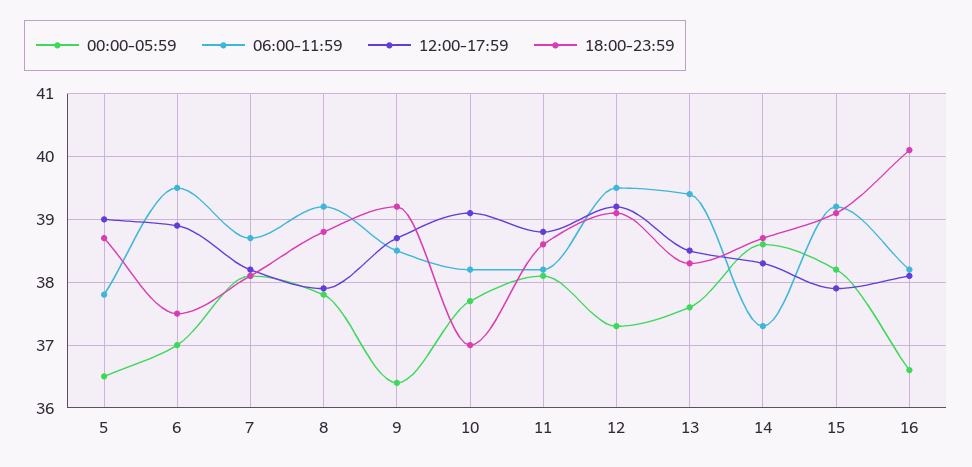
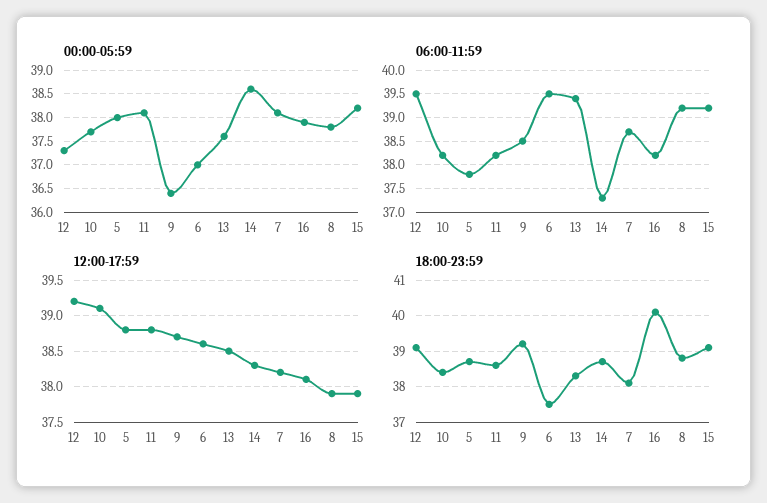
  {
    "00:00-05:59": {
-     "5": 36.5,
+     "5": 38,
      "6": 37,
      "7": 38.1,
      "8": 37.8,
      "9": 36.4,
      "10": 37.7,
      "11": 38.1,
      "12": 37.3,
      "13": 37.6,
      "14": 38.6,
      "15": 38.2,
-     "16": 36.6
+     "16": 38
    },
    "06:00-11:59": {
      "5": 37.8,
      "6": 39.5,
      "7": 38.7,
      "8": 39.2,
      "9": 38.5,
      "10": 38.2,
      "11": 38.2,
      "12": 39.5,
      "13": 39.4,
      "14": 37.3,
      "15": 39.2,
      "16": 38.2
    },
    "12:00-17:59": {
-     "5": 39,
+     "5": 38.8,
-     "6": 38.9,
+     "6": 38.6,
      "7": 38.2,
      "8": 37.9,
      "9": 38.7,
      "10": 39.1,
      "11": 38.8,
      "12": 39.2,
      "13": 38.5,
      "14": 38.3,
      "15": 37.9,
      "16": 38.1
    },
    "18:00-23:59": {
      "5": 38.7,
      "6": 37.5,
      "7": 38.1,
      "8": 38.8,
      "9": 39.2,
-     "10": 37,
+     "10": 38.5,
      "11": 38.6,
      "12": 39.1,
      "13": 38.3,
      "14": 38.7,
      "15": 39.1,
      "16": 40.1
    }
  }

